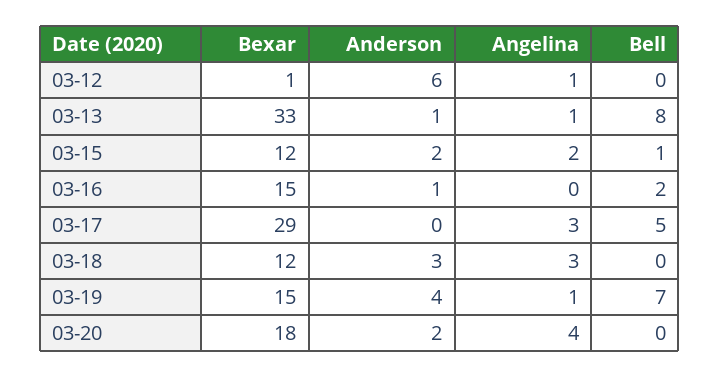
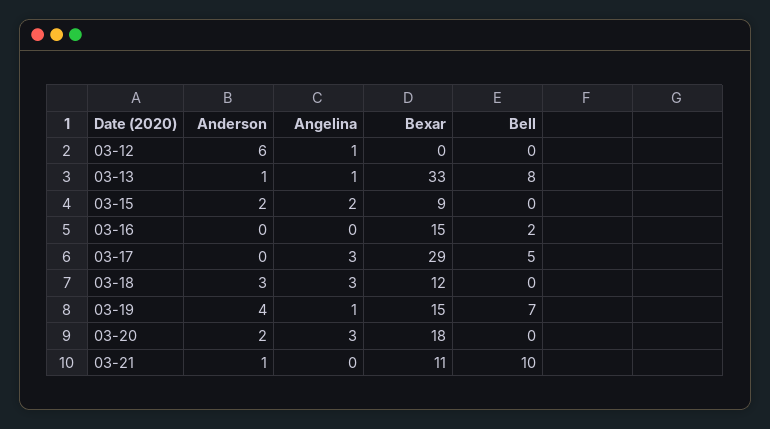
  {
    "Bexar": {
-     "03-12": 1,
+     "03-12": 0,
      "03-13": 33,
-     "03-15": 12,
+     "03-15": 9,
      "03-16": 15,
      "03-17": 29,
      "03-18": 12,
      "03-19": 15,
-     "03-20": 18
+     "03-20": 18,
+     "03-21": 11
    },
    "Anderson": {
      "03-12": 6,
      "03-13": 1,
      "03-15": 2,
-     "03-16": 1,
+     "03-16": 0,
      "03-17": 0,
      "03-18": 3,
      "03-19": 4,
-     "03-20": 2
+     "03-20": 2,
+     "03-21": 1
    },
    "Angelina": {
      "03-12": 1,
      "03-13": 1,
      "03-15": 2,
      "03-16": 0,
      "03-17": 3,
      "03-18": 3,
      "03-19": 1,
-     "03-20": 4
+     "03-20": 3,
+     "03-21": 0
    },
    "Bell": {
      "03-12": 0,
      "03-13": 8,
-     "03-15": 1,
+     "03-15": 0,
      "03-16": 2,
      "03-17": 5,
      "03-18": 0,
      "03-19": 7,
-     "03-20": 0
+     "03-20": 0,
+     "03-21": 10
    }
  }

